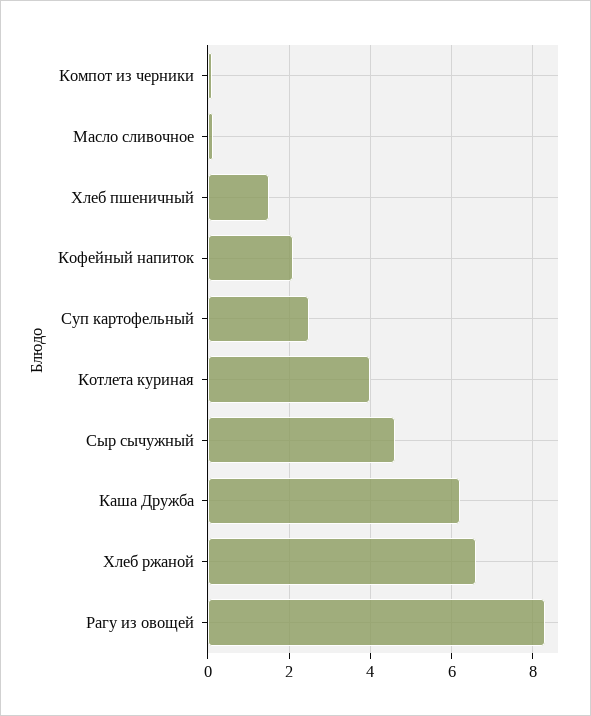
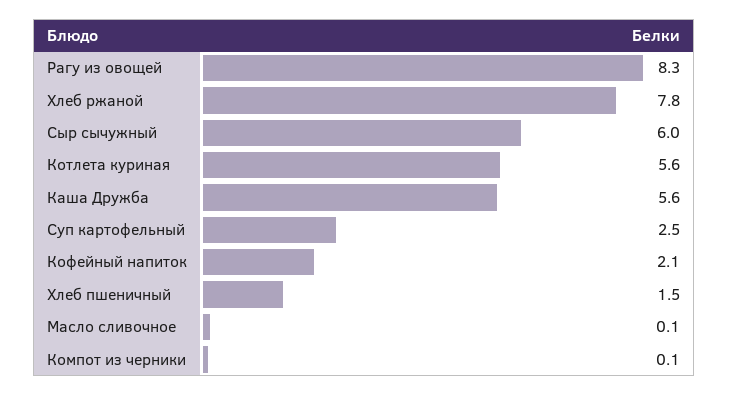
  {
    "Компот из черники": 0.1,
    "Масло сливочное": 0.1,
    "Хлеб пшеничный": 1.5,
    "Кофейный напиток": 2.1,
    "Суп картофельный": 2.5,
-   "Котлета куриная": 4,
+   "Котлета куриная": 5.6,
-   "Сыр сычужный": 4.6,
+   "Сыр сычужный": 6,
-   "Каша Дружба": 6.2,
+   "Каша Дружба": 5.6,
-   "Хлеб ржаной": 6.6,
+   "Хлеб ржаной": 7.8,
    "Рагу из овощей": 8.3
  }

